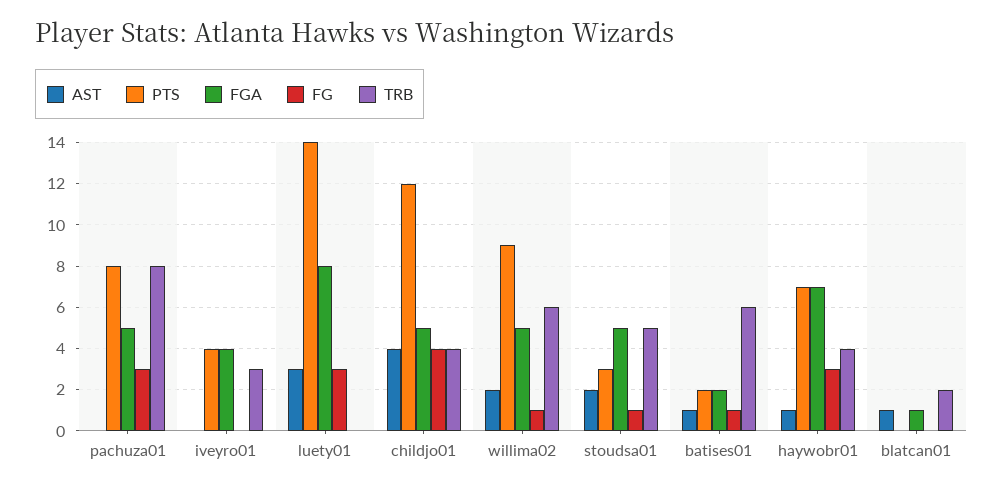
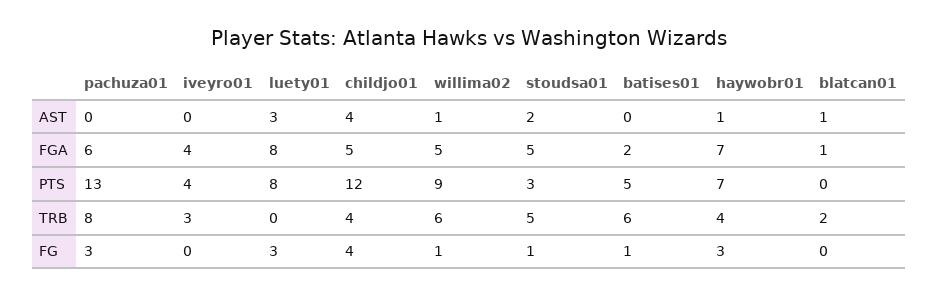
  {
    "AST": {
      "pachuza01": 0,
      "iveyro01": 0,
      "luety01": 3,
      "childjo01": 4,
-     "willima02": 2,
+     "willima02": 1,
      "stoudsa01": 2,
-     "batises01": 1,
+     "batises01": 0,
      "haywobr01": 1,
      "blatcan01": 1
    },
    "PTS": {
-     "pachuza01": 8,
+     "pachuza01": 13,
      "iveyro01": 4,
-     "luety01": 14,
+     "luety01": 8,
      "childjo01": 12,
      "willima02": 9,
      "stoudsa01": 3,
-     "batises01": 2,
+     "batises01": 5,
      "haywobr01": 7,
      "blatcan01": 0
    },
    "FGA": {
-     "pachuza01": 5,
+     "pachuza01": 6,
      "iveyro01": 4,
      "luety01": 8,
      "childjo01": 5,
      "willima02": 5,
      "stoudsa01": 5,
      "batises01": 2,
      "haywobr01": 7,
      "blatcan01": 1
    },
    "FG": {
      "pachuza01": 3,
      "iveyro01": 0,
      "luety01": 3,
      "childjo01": 4,
      "willima02": 1,
      "stoudsa01": 1,
      "batises01": 1,
      "haywobr01": 3,
      "blatcan01": 0
    },
    "TRB": {
      "pachuza01": 8,
      "iveyro01": 3,
      "luety01": 0,
      "childjo01": 4,
      "willima02": 6,
      "stoudsa01": 5,
      "batises01": 6,
      "haywobr01": 4,
      "blatcan01": 2
    }
  }

